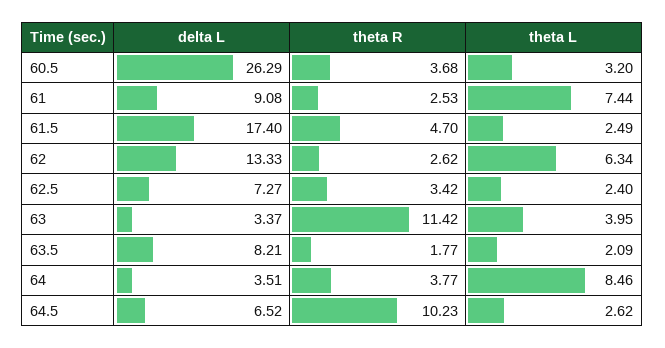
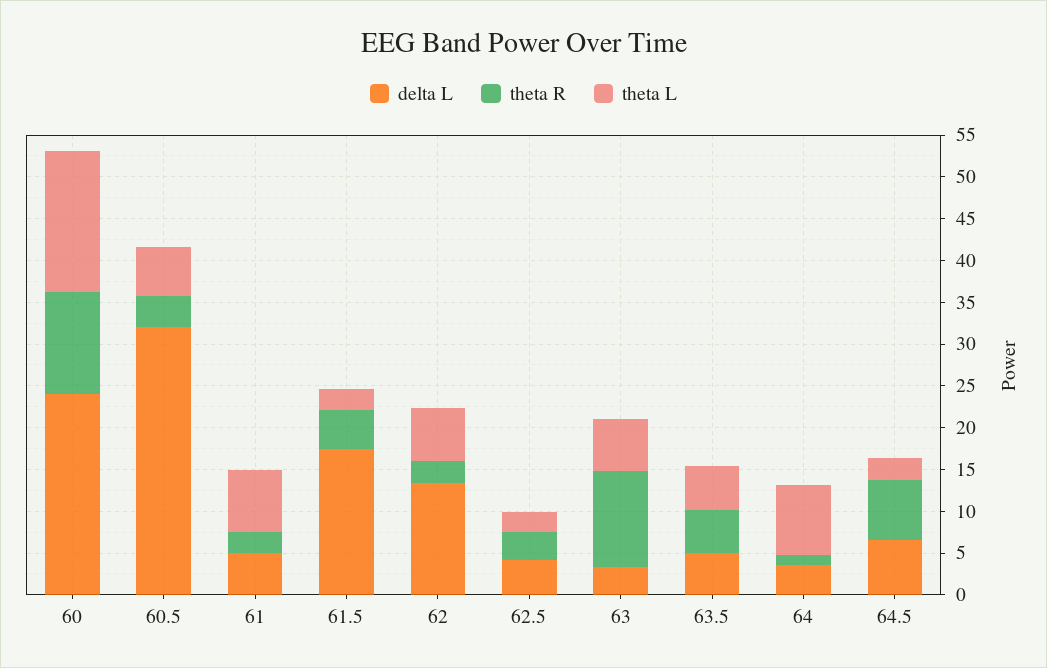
  {
    "delta L": {
-     "60.5": 26.29,
+     "60.5": 32,
-     "61": 9.08,
+     "61": 5,
      "61.5": 17.4,
      "62": 13.33,
-     "62.5": 7.27,
+     "62.5": 4,
      "63": 3.37,
-     "63.5": 8.21,
+     "63.5": 5,
      "64": 3.51,
-     "64.5": 6.52
+     "64.5": 6.52,
+     "60": 24
    },
    "theta R": {
      "60.5": 3.68,
      "61": 2.53,
      "61.5": 4.7,
      "62": 2.62,
      "62.5": 3.42,
      "63": 11.42,
-     "63.5": 1.77,
+     "63.5": 5,
-     "64": 3.77,
+     "64": 1,
-     "64.5": 10.23
+     "64.5": 7,
+     "60": 12
    },
    "theta L": {
-     "60.5": 3.2,
+     "60.5": 6,
      "61": 7.44,
      "61.5": 2.49,
      "62": 6.34,
      "62.5": 2.4,
-     "63": 3.95,
+     "63": 6,
-     "63.5": 2.09,
+     "63.5": 5,
      "64": 8.46,
-     "64.5": 2.62
+     "64.5": 2.62,
+     "60": 17
    }
  }

